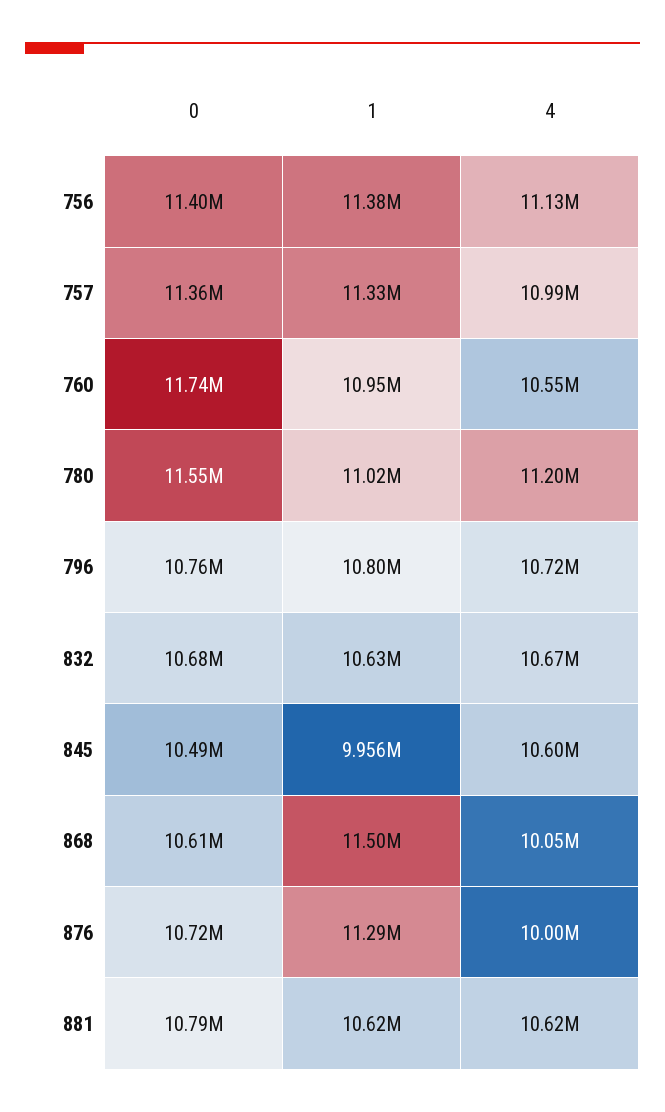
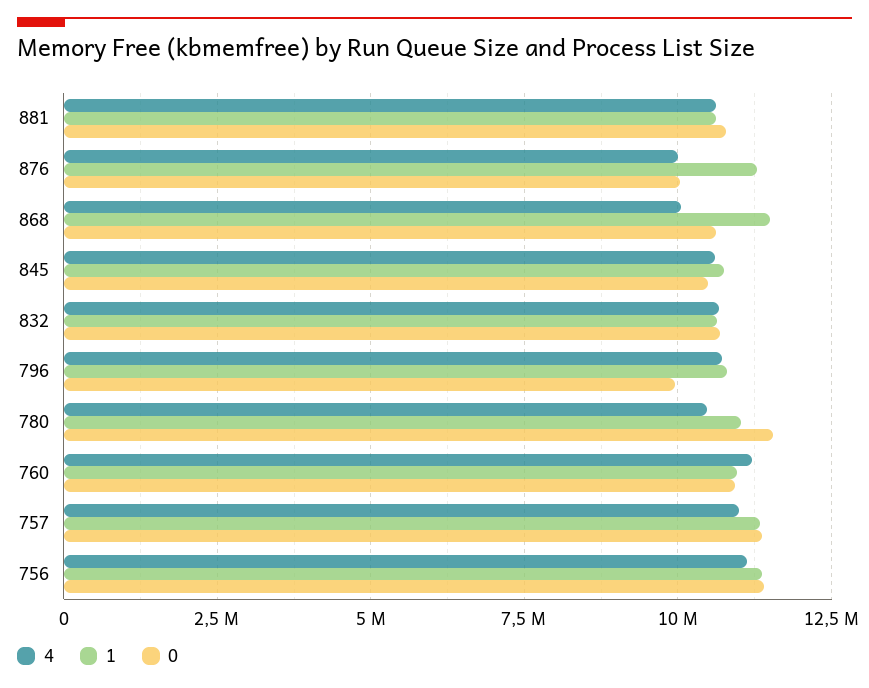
  {
    "0": {
      "756": 11400000,
      "757": 11360000,
-     "760": 11740000,
+     "760": 11000000,
      "780": 11550000,
-     "796": 10760000,
+     "796": 10000000,
      "832": 10680000,
      "845": 10490000,
      "868": 10610000,
-     "876": 10720000,
+     "876": 10000000,
      "881": 10790000
    },
    "1": {
      "756": 11380000,
      "757": 11330000,
      "760": 10950000,
      "780": 11020000,
      "796": 10800000,
      "832": 10630000,
-     "845": 9956000,
+     "845": 10750000,
      "868": 11500000,
      "876": 11290000,
      "881": 10620000
    },
    "4": {
      "756": 11130000,
      "757": 10990000,
-     "760": 10550000,
+     "760": 11250000,
-     "780": 11200000,
+     "780": 10500000,
      "796": 10720000,
      "832": 10670000,
      "845": 10600000,
      "868": 10050000,
      "876": 10000000,
      "881": 10620000
    }
  }

